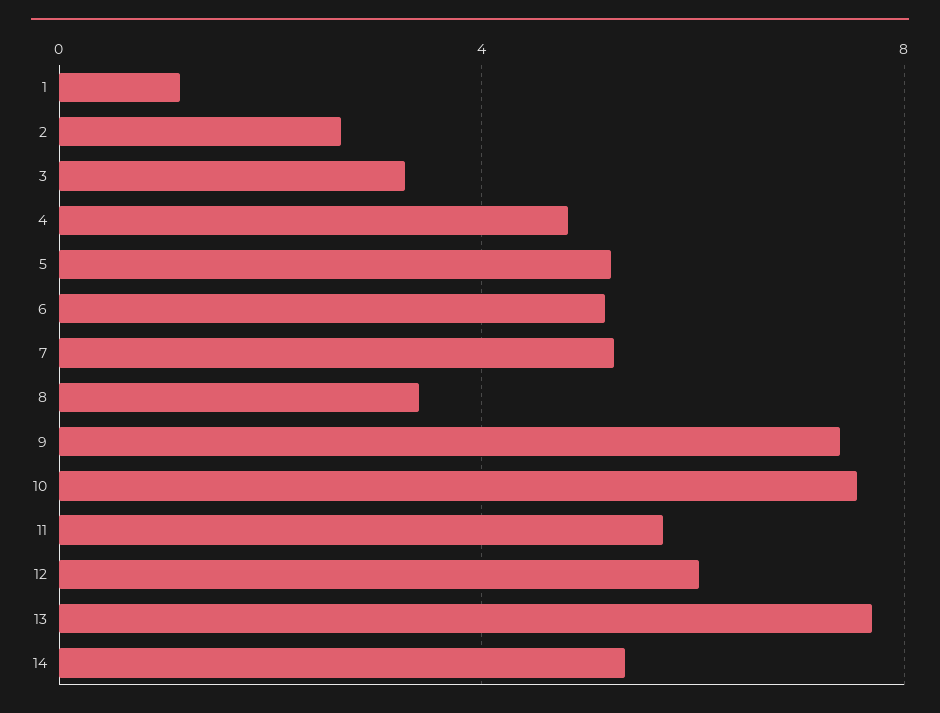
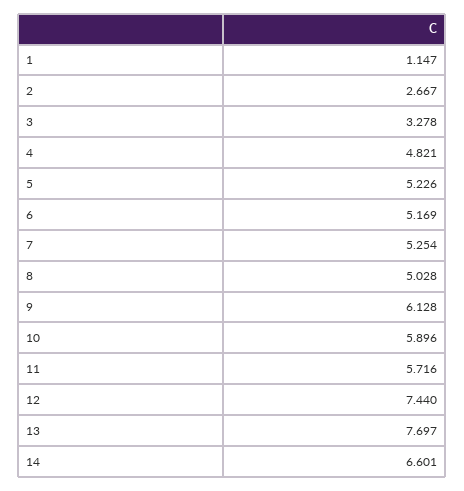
  {
    "1": 1.147,
    "2": 2.667,
    "3": 3.278,
    "4": 4.821,
    "5": 5.226,
    "6": 5.169,
    "7": 5.254,
-   "8": 3.5,
+   "8": 5.028,
-   "9": 7.5,
+   "9": 6.128,
-   "10": 7.5,
+   "10": 5.896,
    "11": 5.716,
-   "12": 6,
+   "12": 7.44,
    "13": 7.697,
-   "14": 5.5
+   "14": 6.601
  }

